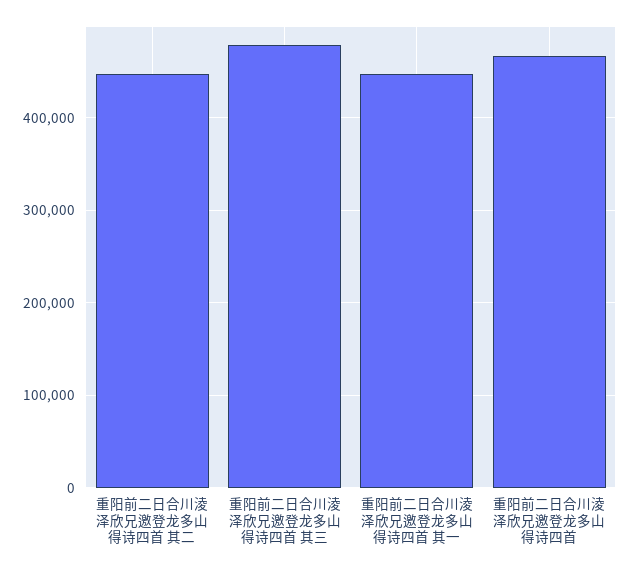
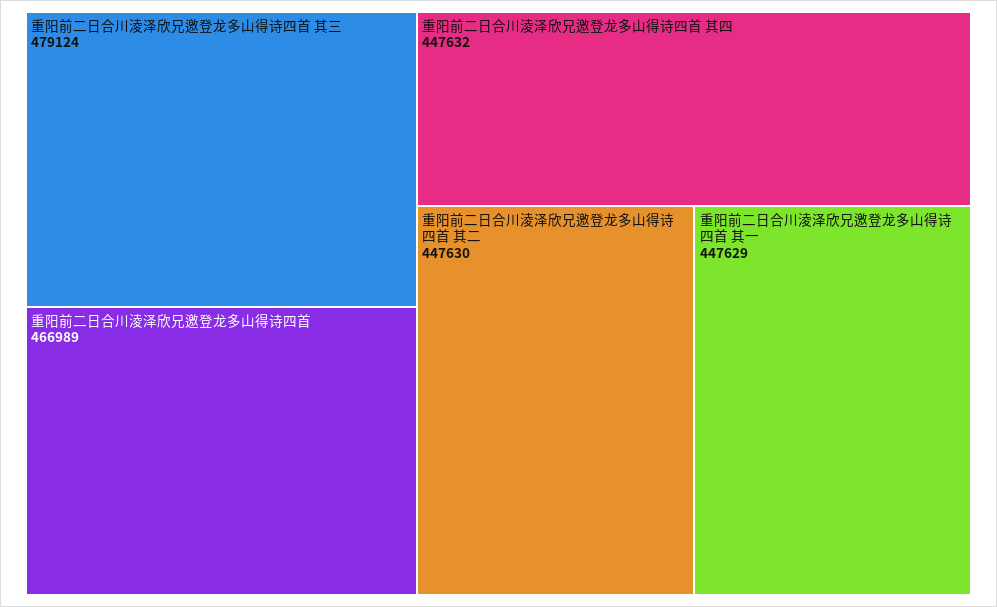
  {
    "重阳前二日合川淩泽欣兄邀登龙多山得诗四首 其二": 447630,
    "重阳前二日合川淩泽欣兄邀登龙多山得诗四首 其三": 479124,
    "重阳前二日合川淩泽欣兄邀登龙多山得诗四首 其一": 447629,
-   "重阳前二日合川淩泽欣兄邀登龙多山得诗四首": 466989
+   "重阳前二日合川淩泽欣兄邀登龙多山得诗四首": 466989,
+   "重阳前二日合川淩泽欣兄邀登龙多山得诗四首 其四": 447632
  }

